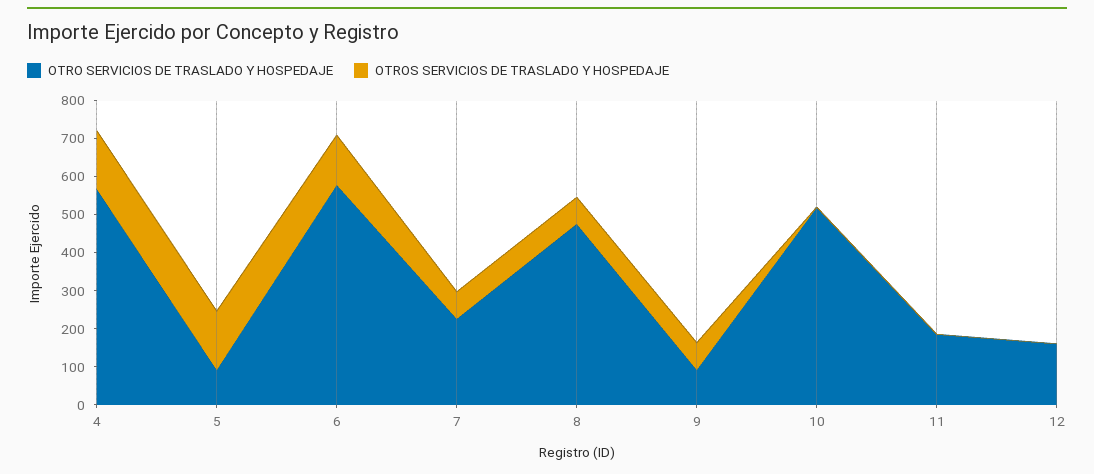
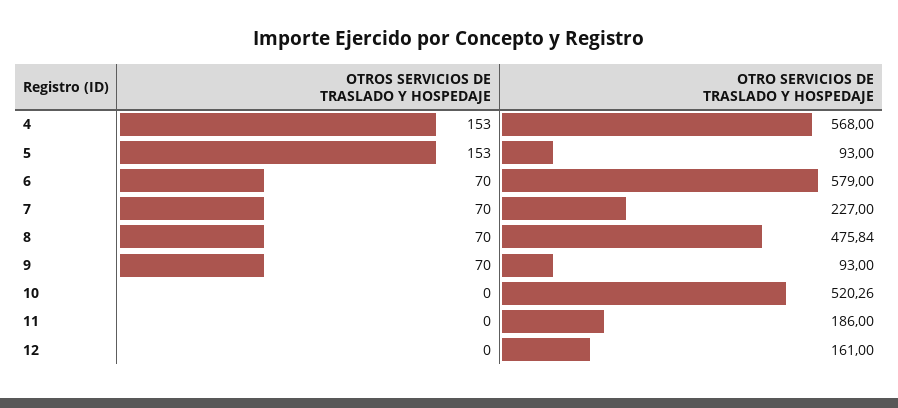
  {
    "OTRO SERVICIOS DE TRASLADO Y HOSPEDAJE": {
      "4": 568,
      "5": 93,
      "6": 579,
      "7": 227,
      "8": 475.84,
      "9": 93,
      "10": 520.26,
      "11": 186,
      "12": 161
    },
    "OTROS SERVICIOS DE TRASLADO Y HOSPEDAJE": {
      "4": 153,
      "5": 153,
-     "6": 125,
+     "6": 70,
      "7": 70,
      "8": 70,
      "9": 70,
      "10": 0,
      "11": 0,
      "12": 0
    }
  }

